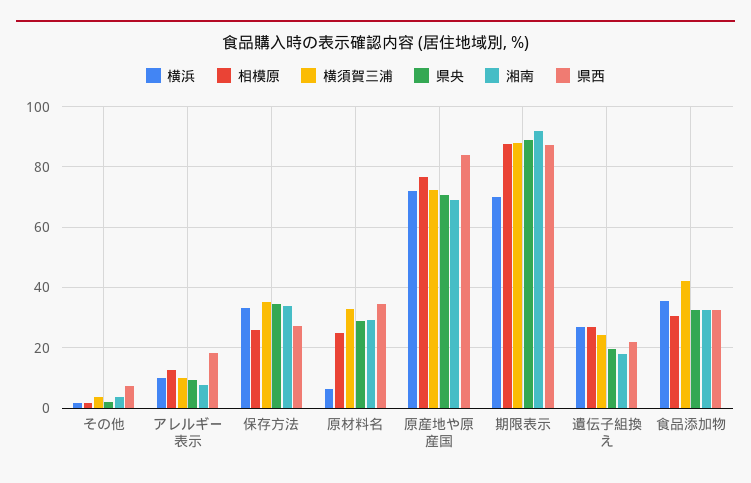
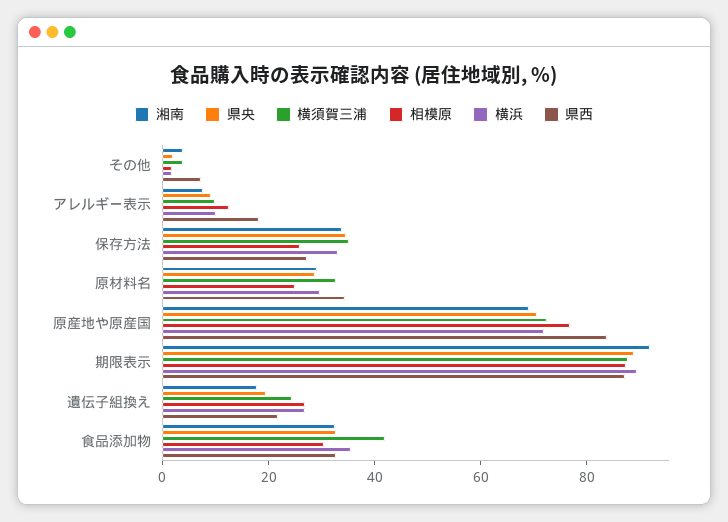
  {
    "横浜": {
      "その他": 2,
      "アレルギー表示": 10,
      "保存方法": 34,
-     "原材料名": 6,
+     "原材料名": 30,
      "原産地や原産国": 72,
-     "期限表示": 70,
+     "期限表示": 90,
      "遺伝子組換え": 26,
      "食品添加物": 36
    },
    "相模原": {
      "その他": 2,
      "アレルギー表示": 12,
      "保存方法": 26,
      "原材料名": 26,
      "原産地や原産国": 76,
      "期限表示": 88,
      "遺伝子組換え": 26,
      "食品添加物": 30
    },
    "横須賀三浦": {
      "その他": 4,
      "アレルギー表示": 10,
      "保存方法": 36,
      "原材料名": 32,
      "原産地や原産国": 72,
      "期限表示": 88,
      "遺伝子組換え": 24,
      "食品添加物": 42
    },
    "県央": {
      "その他": 2,
      "アレルギー表示": 10,
      "保存方法": 34,
      "原材料名": 28,
      "原産地や原産国": 70,
      "期限表示": 88,
      "遺伝子組換え": 20,
      "食品添加物": 32
    },
    "湘南": {
      "その他": 4,
      "アレルギー表示": 8,
      "保存方法": 34,
      "原材料名": 30,
      "原産地や原産国": 70,
      "期限表示": 92,
      "遺伝子組換え": 18,
      "食品添加物": 32
    },
    "県西": {
      "その他": 8,
      "アレルギー表示": 18,
      "保存方法": 28,
      "原材料名": 34,
      "原産地や原産国": 84,
      "期限表示": 88,
      "遺伝子組換え": 22,
      "食品添加物": 32
    }
  }

